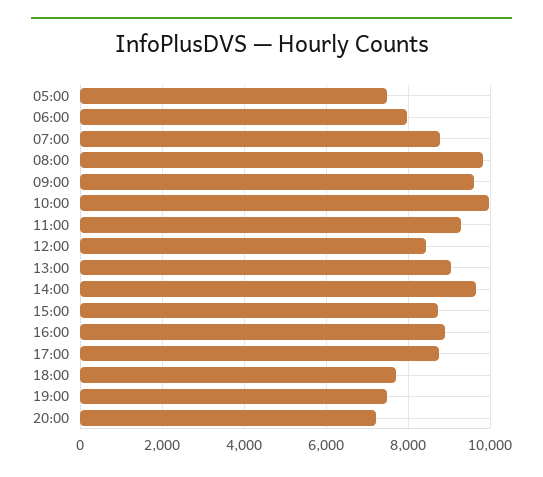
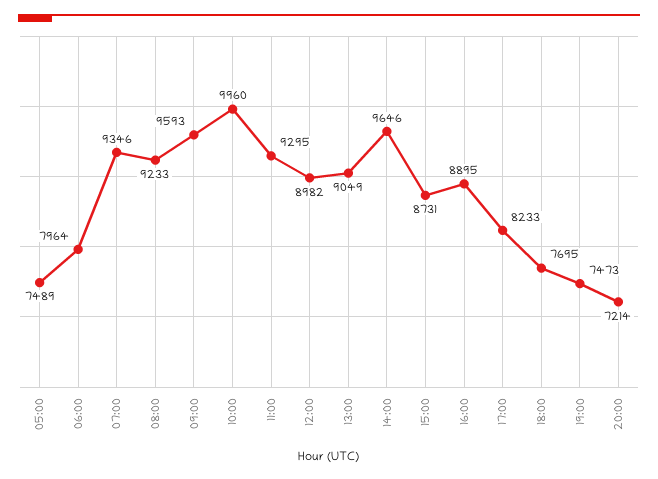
  {
    "05:00": 7489,
    "06:00": 7964,
-   "07:00": 8800,
+   "07:00": 9346,
-   "08:00": 9800,
+   "08:00": 9233,
    "09:00": 9593,
    "10:00": 9960,
    "11:00": 9295,
-   "12:00": 8400,
+   "12:00": 8982,
    "13:00": 9049,
    "14:00": 9646,
    "15:00": 8731,
    "16:00": 8895,
-   "17:00": 8800,
+   "17:00": 8233,
    "18:00": 7695,
    "19:00": 7473,
    "20:00": 7214
  }

